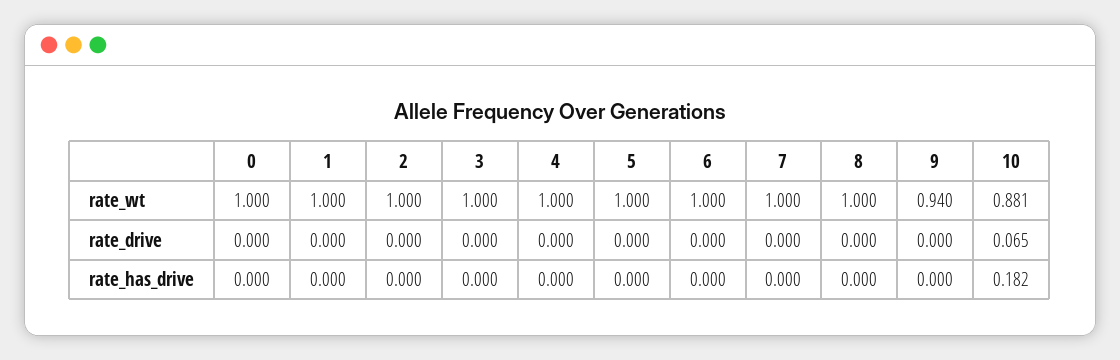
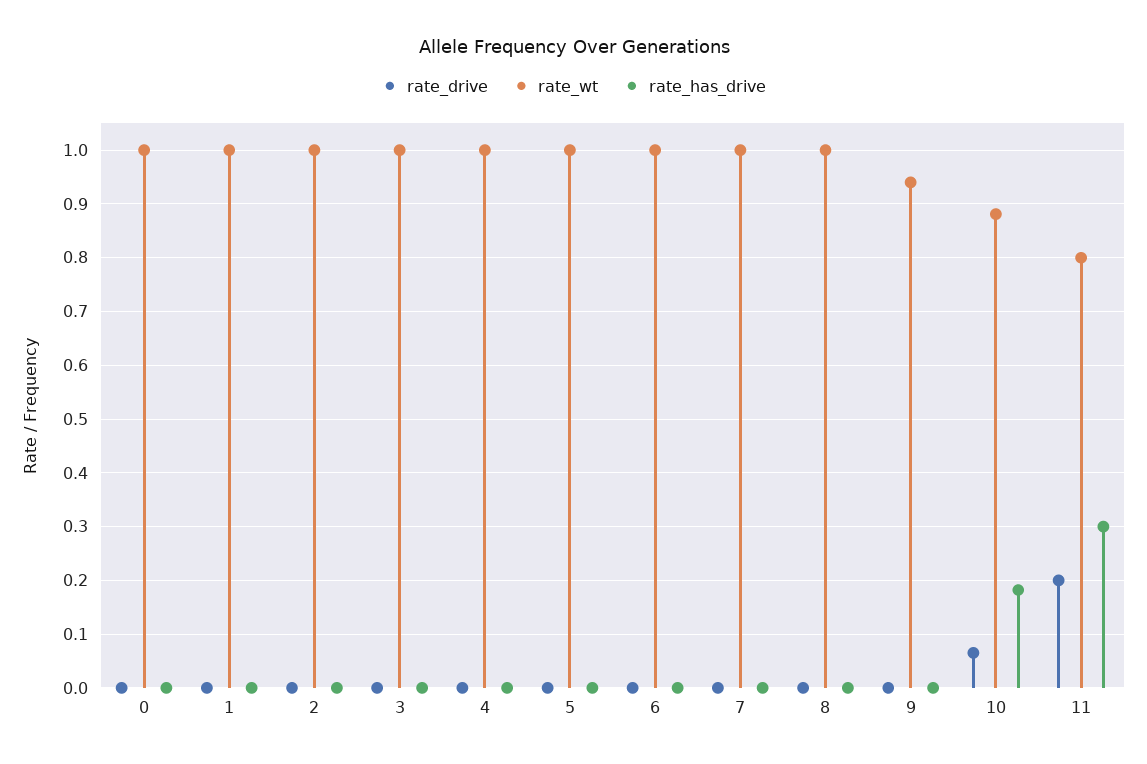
  {
    "rate_wt": {
      "0": 1,
      "1": 1,
      "2": 1,
      "3": 1,
      "4": 1,
      "5": 1,
      "6": 1,
      "7": 1,
      "8": 1,
      "9": 0.94,
-     "10": 0.881
+     "10": 0.881,
+     "11": 0.8
    },
    "rate_drive": {
      "0": 0,
      "1": 0,
      "2": 0,
      "3": 0,
      "4": 0,
      "5": 0,
      "6": 0,
      "7": 0,
      "8": 0,
      "9": 0,
-     "10": 0.065
+     "10": 0.065,
+     "11": 0.2
    },
    "rate_has_drive": {
      "0": 0,
      "1": 0,
      "2": 0,
      "3": 0,
      "4": 0,
      "5": 0,
      "6": 0,
      "7": 0,
      "8": 0,
      "9": 0,
-     "10": 0.182
+     "10": 0.182,
+     "11": 0.3
    }
  }

